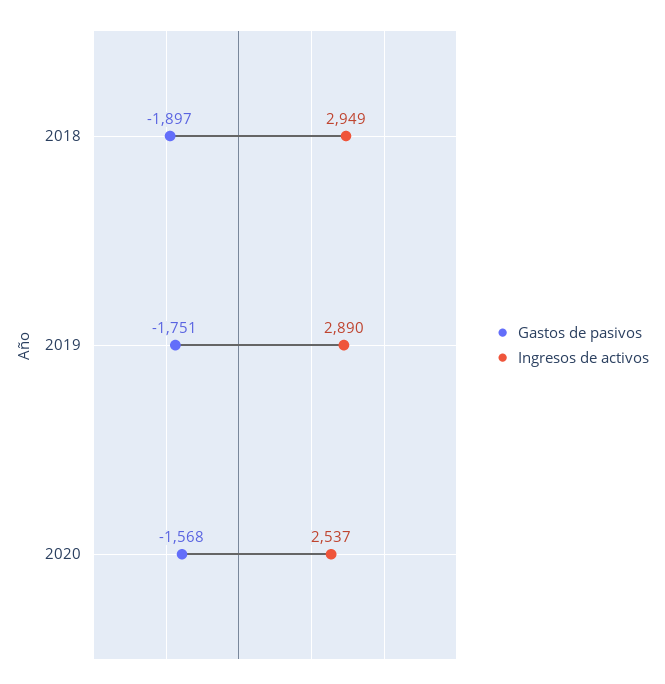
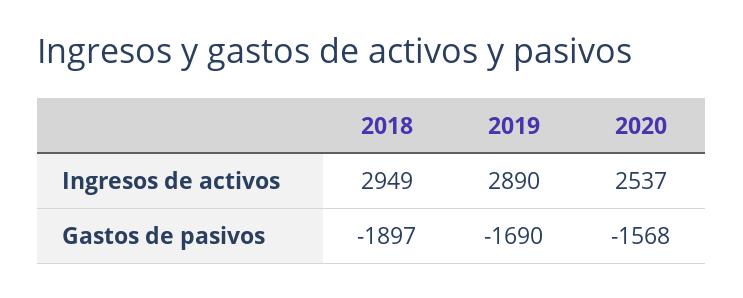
  {
    "Gastos de pasivos": {
      "2018": -1897,
-     "2019": -1751,
+     "2019": -1690,
      "2020": -1568
    },
    "Ingresos de activos": {
      "2018": 2949,
      "2019": 2890,
      "2020": 2537
    }
  }

